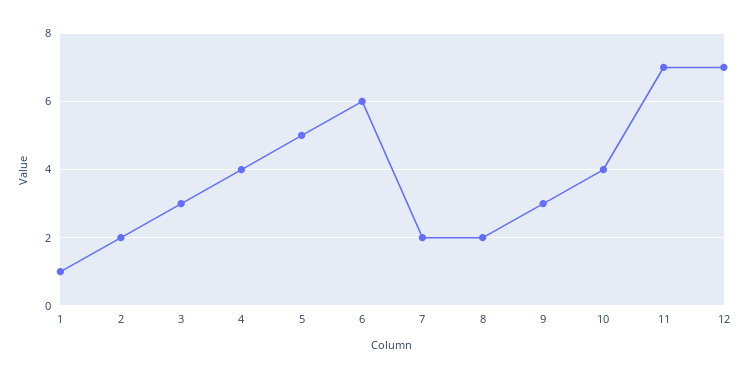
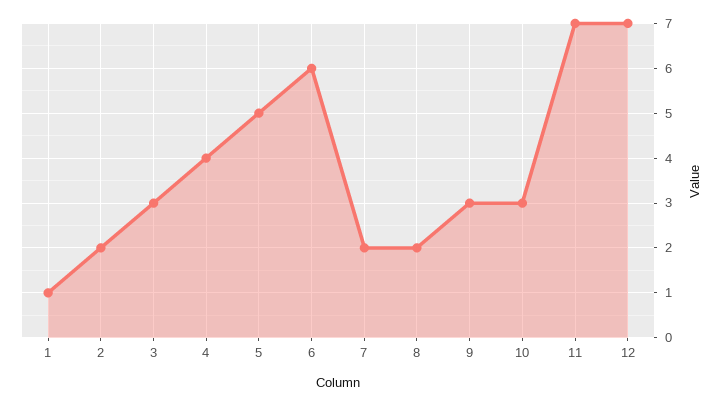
  {
    "1": 1,
    "2": 2,
    "3": 3,
    "4": 4,
    "5": 5,
    "6": 6,
    "7": 2,
    "8": 2,
    "9": 3,
-   "10": 4,
+   "10": 3,
    "11": 7,
    "12": 7
  }

